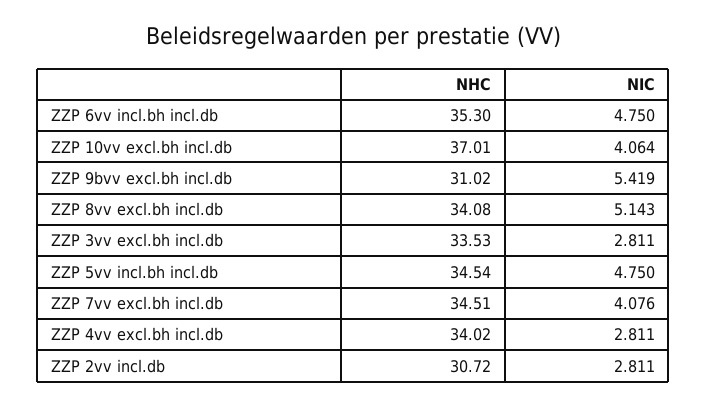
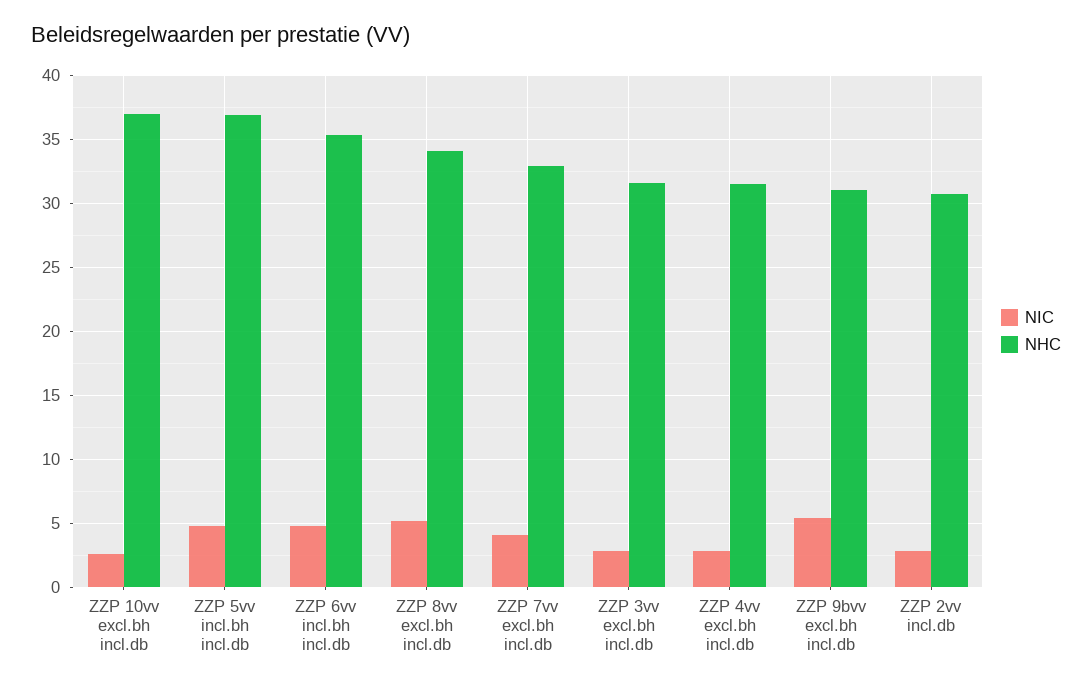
  {
    "NHC": {
      "ZZP 6vv incl.bh incl.db": 35.3,
      "ZZP 10vv excl.bh incl.db": 37.01,
      "ZZP 9bvv excl.bh incl.db": 31.02,
      "ZZP 8vv excl.bh incl.db": 34.08,
-     "ZZP 3vv excl.bh incl.db": 33.53,
+     "ZZP 3vv excl.bh incl.db": 31.5,
-     "ZZP 5vv incl.bh incl.db": 34.54,
+     "ZZP 5vv incl.bh incl.db": 37,
-     "ZZP 7vv excl.bh incl.db": 34.51,
+     "ZZP 7vv excl.bh incl.db": 33,
-     "ZZP 4vv excl.bh incl.db": 34.02,
+     "ZZP 4vv excl.bh incl.db": 31.5,
      "ZZP 2vv incl.db": 30.72
    },
    "NIC": {
      "ZZP 6vv incl.bh incl.db": 4.75,
-     "ZZP 10vv excl.bh incl.db": 4.064,
+     "ZZP 10vv excl.bh incl.db": 2.5,
      "ZZP 9bvv excl.bh incl.db": 5.419,
      "ZZP 8vv excl.bh incl.db": 5.143,
      "ZZP 3vv excl.bh incl.db": 2.811,
      "ZZP 5vv incl.bh incl.db": 4.75,
      "ZZP 7vv excl.bh incl.db": 4.076,
      "ZZP 4vv excl.bh incl.db": 2.811,
      "ZZP 2vv incl.db": 2.811
    }
  }

